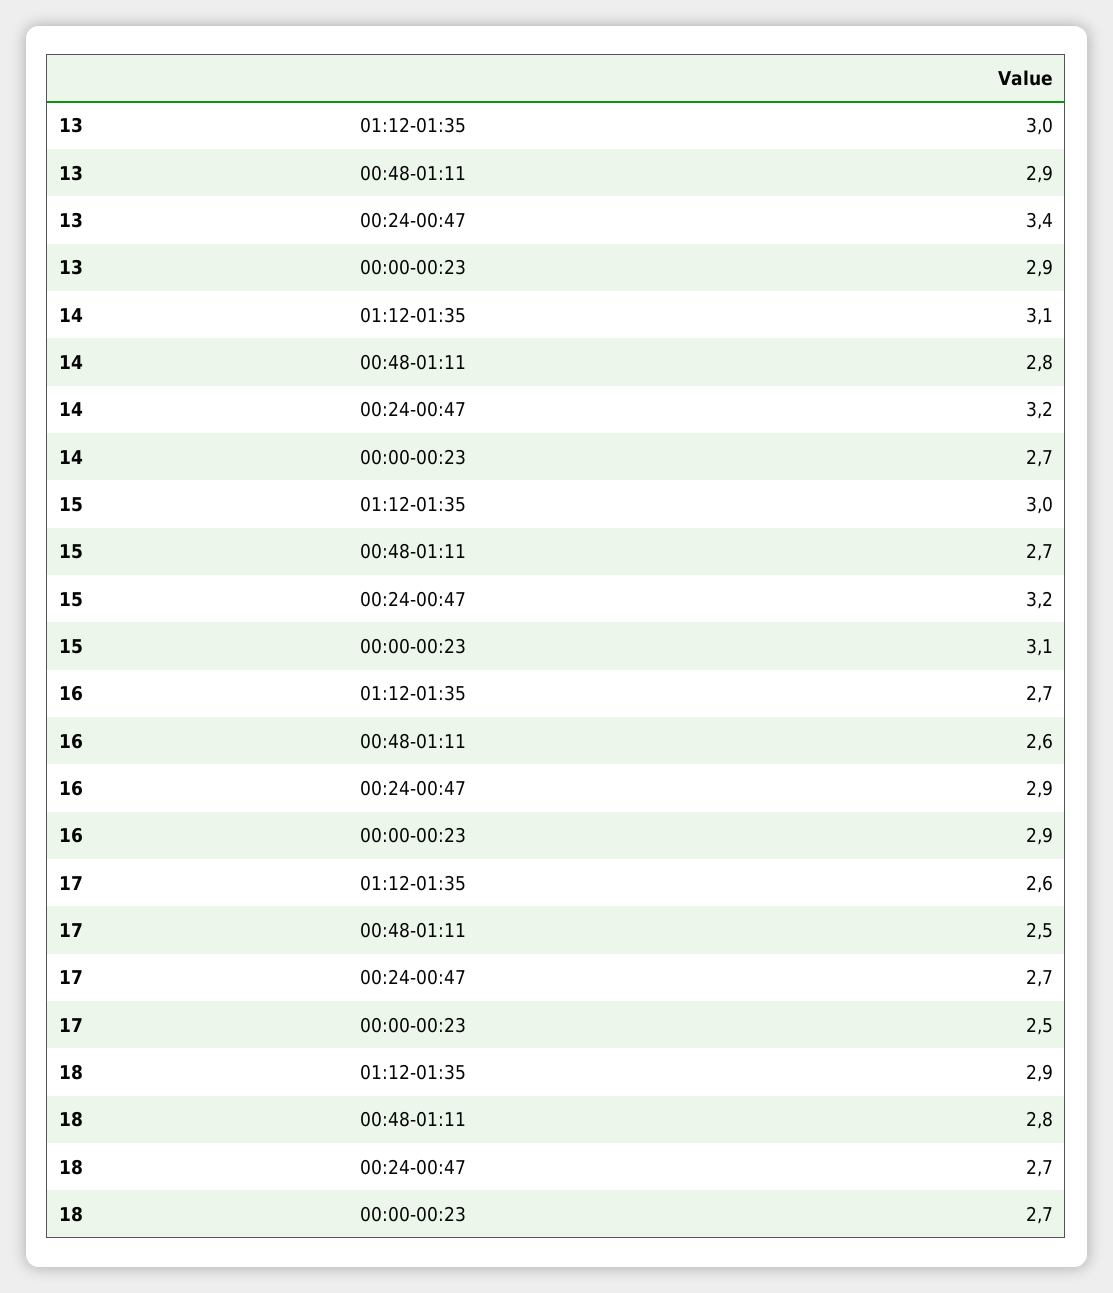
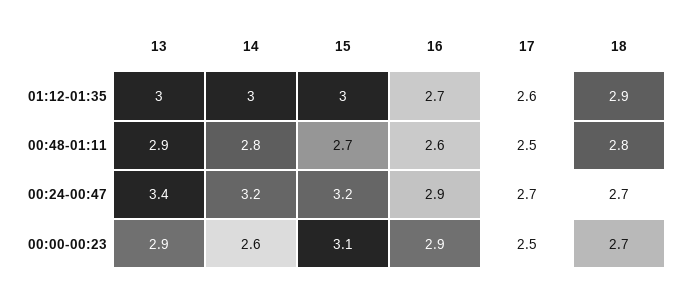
  {
    "13": {
      "01:12-01:35": 3,
      "00:48-01:11": 2.9,
      "00:24-00:47": 3.4,
      "00:00-00:23": 2.9
    },
    "14": {
-     "01:12-01:35": 3.1,
+     "01:12-01:35": 3,
      "00:48-01:11": 2.8,
      "00:24-00:47": 3.2,
-     "00:00-00:23": 2.7
+     "00:00-00:23": 2.6
    },
    "15": {
      "01:12-01:35": 3,
      "00:48-01:11": 2.7,
      "00:24-00:47": 3.2,
      "00:00-00:23": 3.1
    },
    "16": {
      "01:12-01:35": 2.7,
      "00:48-01:11": 2.6,
      "00:24-00:47": 2.9,
      "00:00-00:23": 2.9
    },
    "17": {
      "01:12-01:35": 2.6,
      "00:48-01:11": 2.5,
      "00:24-00:47": 2.7,
      "00:00-00:23": 2.5
    },
    "18": {
      "01:12-01:35": 2.9,
      "00:48-01:11": 2.8,
      "00:24-00:47": 2.7,
      "00:00-00:23": 2.7
    }
  }

